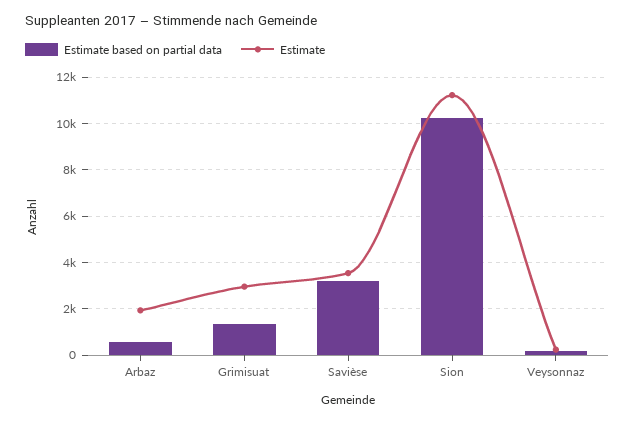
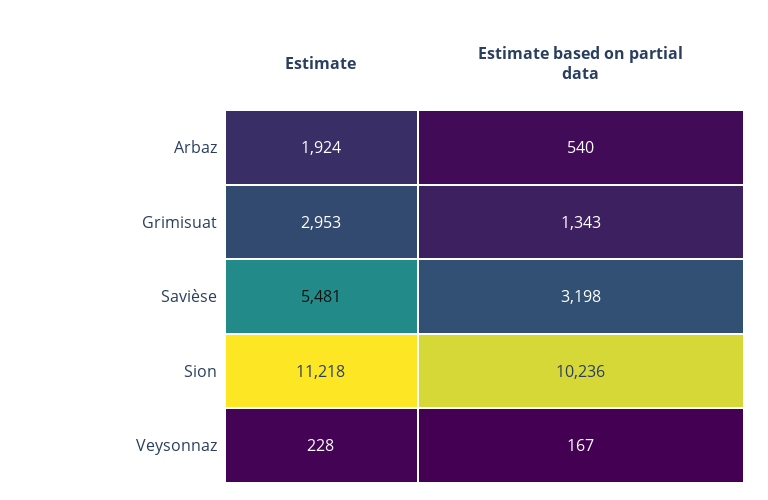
  {
    "Estimate based on partial data": {
      "Arbaz": 540,
      "Grimisuat": 1343,
      "Savièse": 3198,
      "Sion": 10236,
      "Veysonnaz": 167
    },
    "Estimate": {
      "Arbaz": 1924,
      "Grimisuat": 2953,
-     "Savièse": 3500,
+     "Savièse": 5481,
      "Sion": 11218,
      "Veysonnaz": 228
    }
  }

